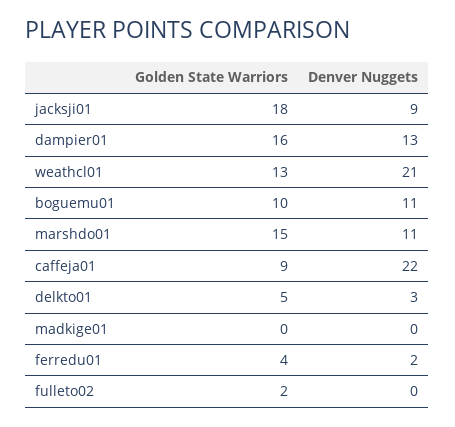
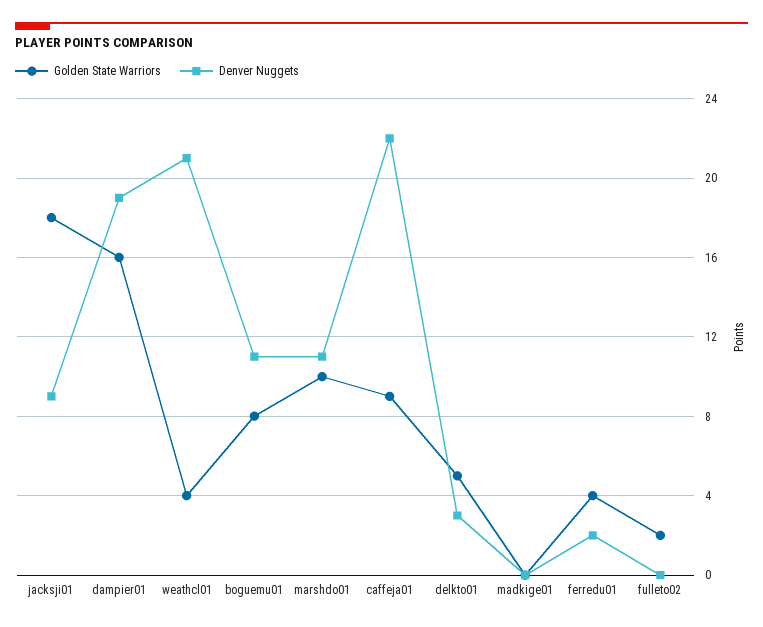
  {
    "Golden State Warriors": {
      "jacksji01": 18,
      "dampier01": 16,
-     "weathcl01": 13,
+     "weathcl01": 4,
-     "boguemu01": 10,
+     "boguemu01": 8,
-     "marshdo01": 15,
+     "marshdo01": 10,
      "caffeja01": 9,
      "delkto01": 5,
      "madkige01": 0,
      "ferredu01": 4,
      "fulleto02": 2
    },
    "Denver Nuggets": {
      "jacksji01": 9,
-     "dampier01": 13,
+     "dampier01": 19,
      "weathcl01": 21,
      "boguemu01": 11,
      "marshdo01": 11,
      "caffeja01": 22,
      "delkto01": 3,
      "madkige01": 0,
      "ferredu01": 2,
      "fulleto02": 0
    }
  }

